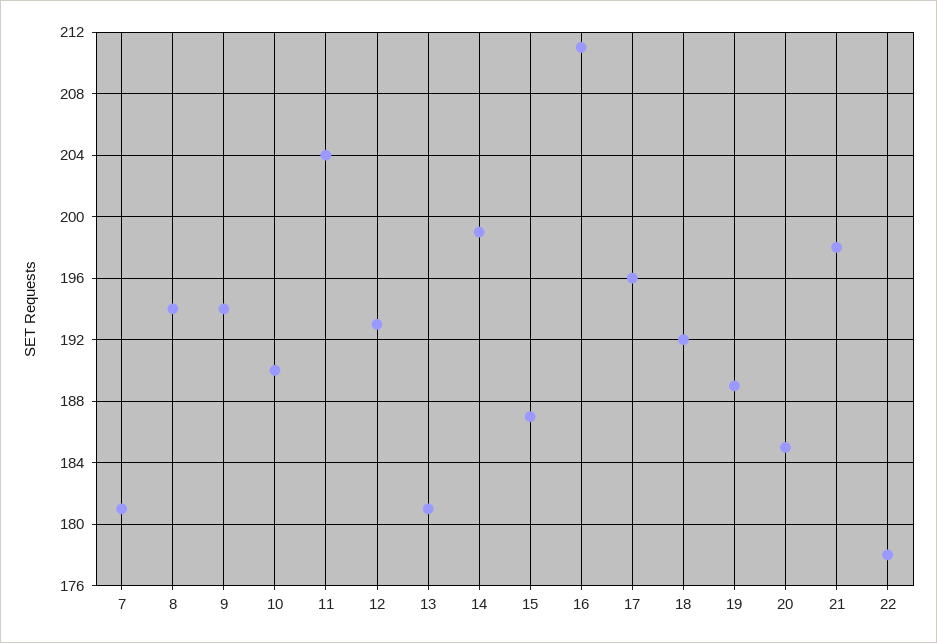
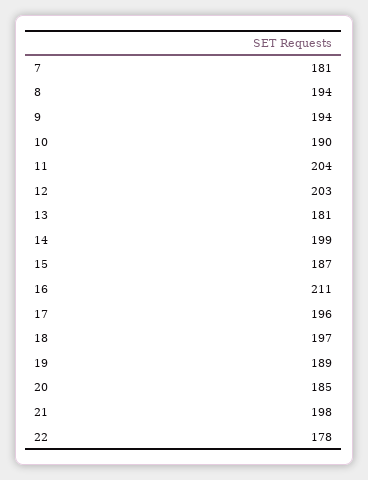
  {
    "7": 181,
    "8": 194,
    "9": 194,
    "10": 190,
    "11": 204,
-   "12": 193,
+   "12": 203,
    "13": 181,
    "14": 199,
    "15": 187,
    "16": 211,
    "17": 196,
-   "18": 192,
+   "18": 197,
    "19": 189,
    "20": 185,
    "21": 198,
    "22": 178
  }

